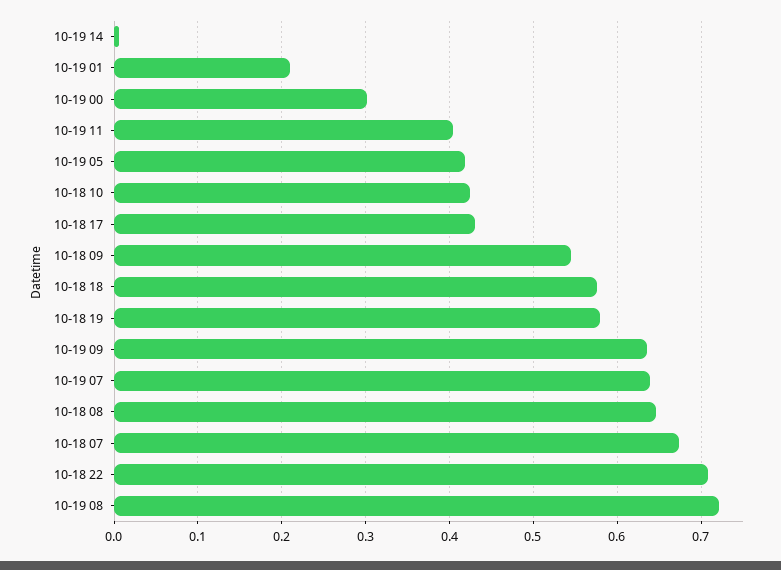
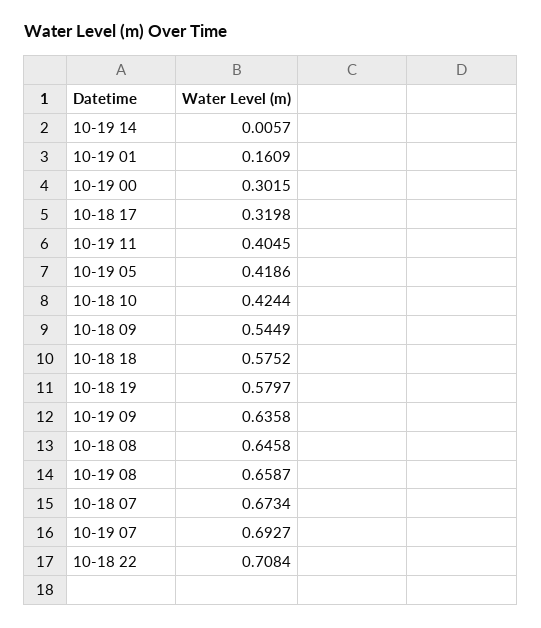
  {
    "10-19 14": 0.0057,
-   "10-19 01": 0.21,
+   "10-19 01": 0.1609,
    "10-19 00": 0.3015,
    "10-19 11": 0.4045,
    "10-19 05": 0.4186,
    "10-18 10": 0.4244,
-   "10-18 17": 0.43,
+   "10-18 17": 0.3198,
    "10-18 09": 0.5449,
    "10-18 18": 0.5752,
    "10-18 19": 0.5797,
    "10-19 09": 0.6358,
-   "10-19 07": 0.64,
+   "10-19 07": 0.6927,
    "10-18 08": 0.6458,
    "10-18 07": 0.6734,
    "10-18 22": 0.7084,
-   "10-19 08": 0.72
+   "10-19 08": 0.6587
  }

